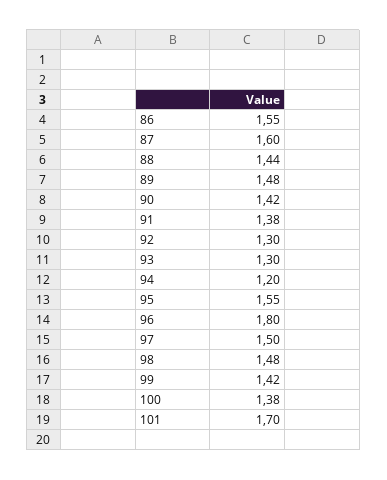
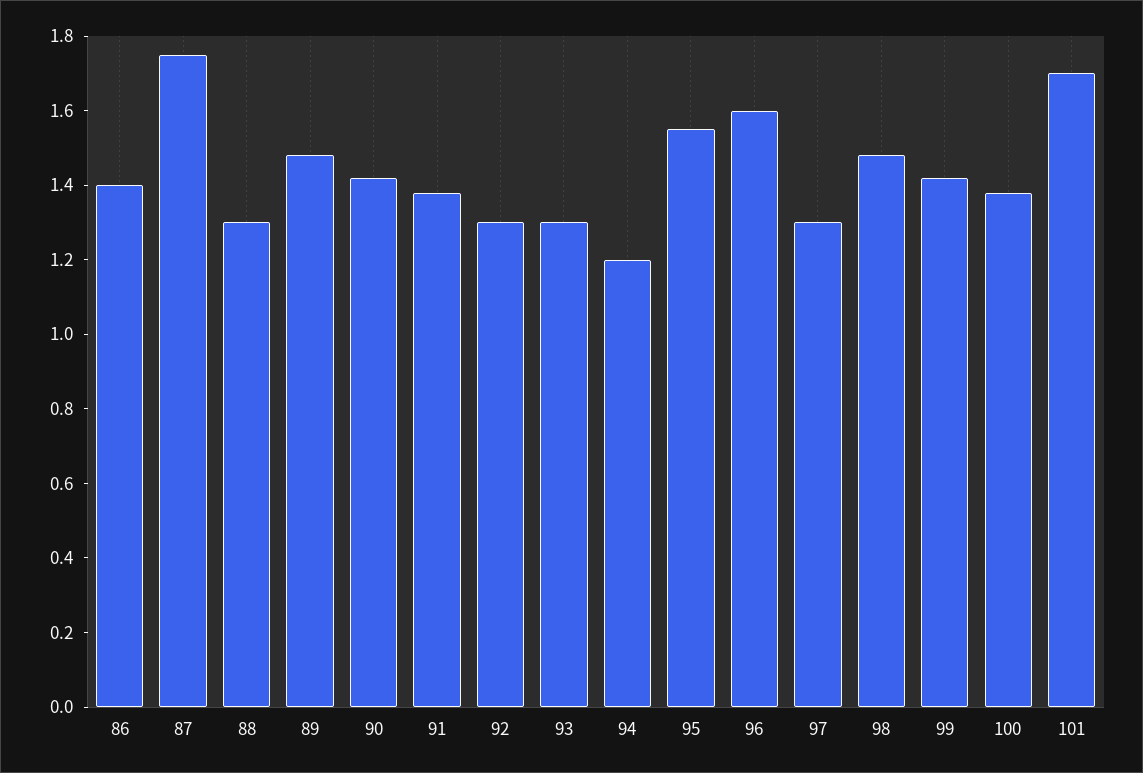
  {
-   "86": 1.55,
+   "86": 1.4,
-   "87": 1.6,
+   "87": 1.75,
-   "88": 1.44,
+   "88": 1.3,
    "89": 1.48,
    "90": 1.42,
    "91": 1.38,
    "92": 1.3,
    "93": 1.3,
    "94": 1.2,
    "95": 1.55,
-   "96": 1.8,
+   "96": 1.6,
-   "97": 1.5,
+   "97": 1.3,
    "98": 1.48,
    "99": 1.42,
    "100": 1.38,
    "101": 1.7
  }

